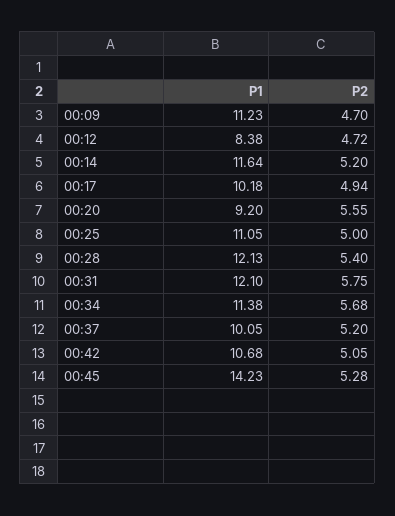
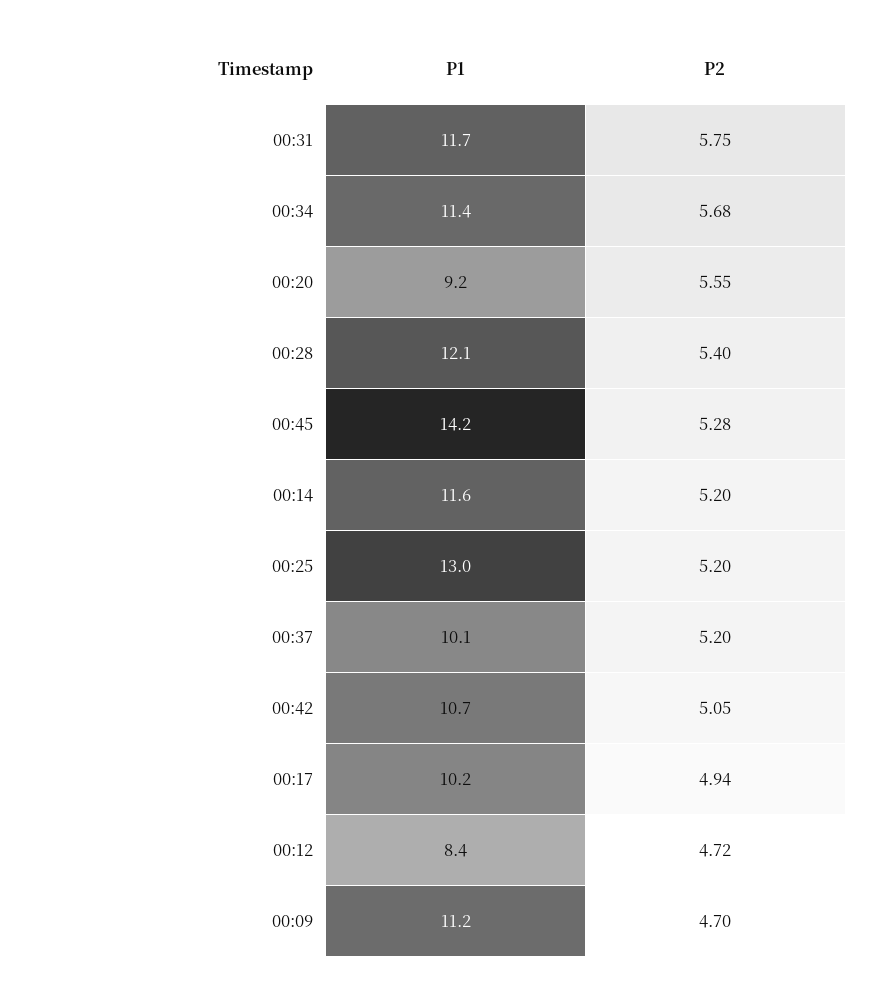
  {
    "P1": {
      "00:09": 11.23,
      "00:12": 8.38,
      "00:14": 11.64,
      "00:17": 10.18,
      "00:20": 9.2,
-     "00:25": 11.05,
+     "00:25": 13,
      "00:28": 12.13,
-     "00:31": 12.1,
+     "00:31": 11.7,
      "00:34": 11.38,
      "00:37": 10.05,
      "00:42": 10.68,
      "00:45": 14.23
    },
    "P2": {
      "00:09": 4.7,
      "00:12": 4.72,
      "00:14": 5.2,
      "00:17": 4.94,
      "00:20": 5.55,
-     "00:25": 5,
+     "00:25": 5.2,
      "00:28": 5.4,
      "00:31": 5.75,
      "00:34": 5.68,
      "00:37": 5.2,
      "00:42": 5.05,
      "00:45": 5.28
    }
  }

